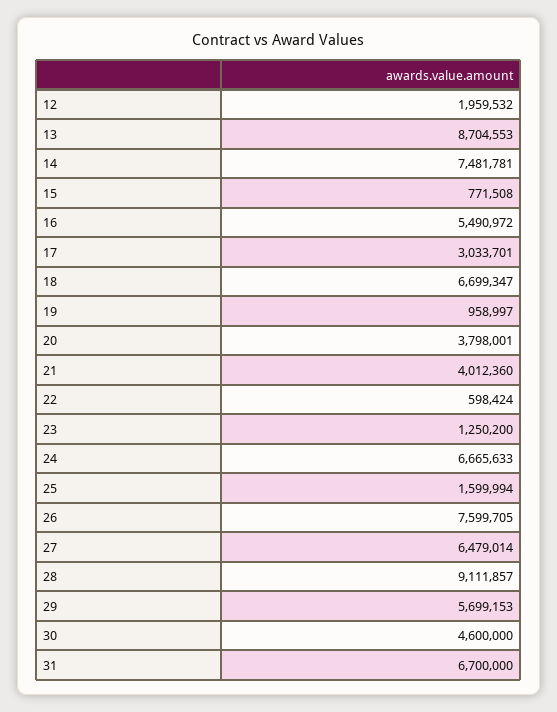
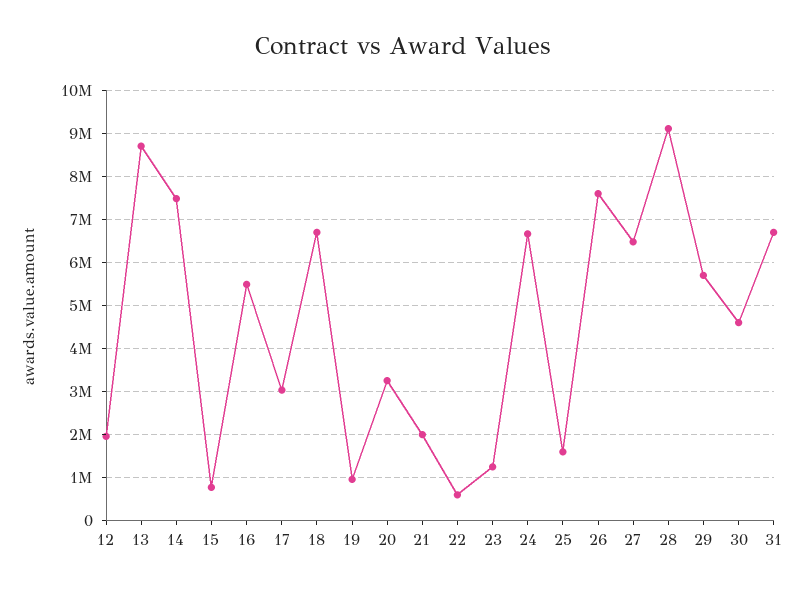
  {
    "12": 1959532,
    "13": 8704553,
    "14": 7481781,
    "15": 771508,
    "16": 5490972,
    "17": 3033701,
    "18": 6699347,
    "19": 958997,
-   "20": 3798001,
+   "20": 3200000,
-   "21": 4012360,
+   "21": 2000000,
    "22": 598424,
    "23": 1250200,
    "24": 6665633,
    "25": 1599994,
    "26": 7599705,
    "27": 6479014,
    "28": 9111857,
    "29": 5699153,
    "30": 4600000,
    "31": 6700000
  }

